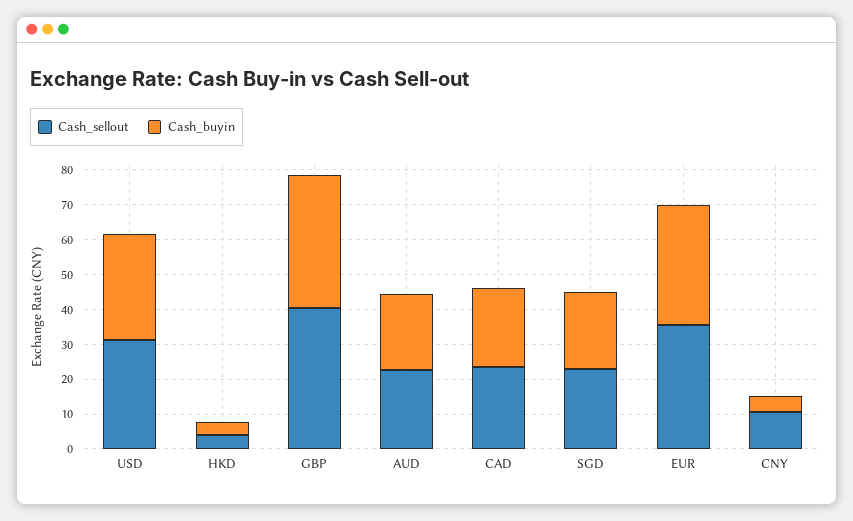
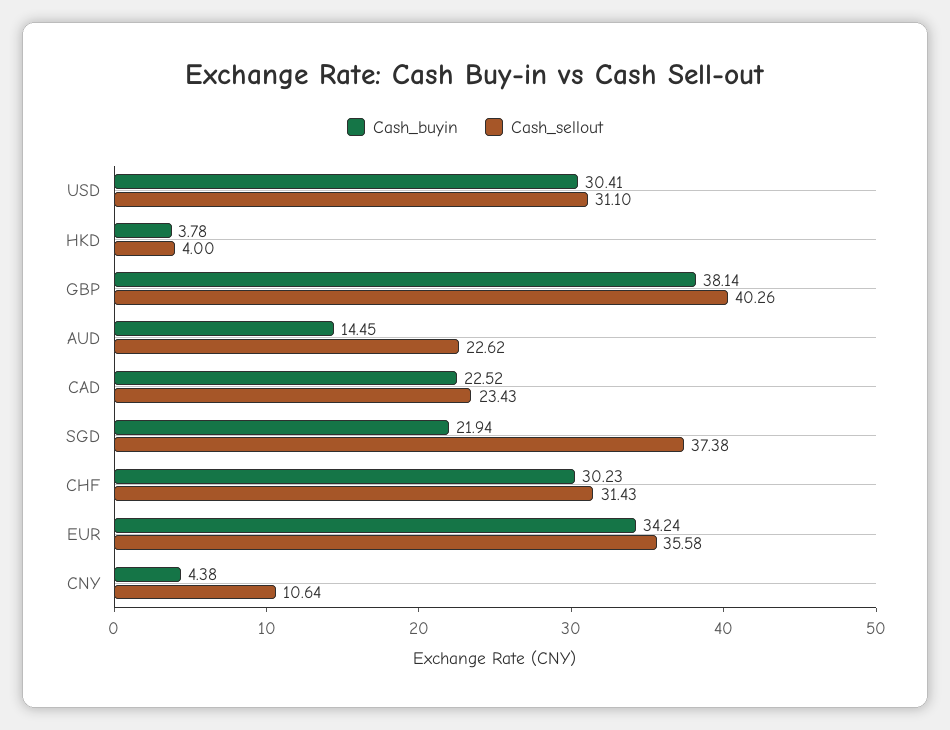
  {
    "Cash_sellout": {
      "USD": 31.1,
      "HKD": 4,
      "GBP": 40.26,
      "AUD": 22.62,
      "CAD": 23.43,
-     "SGD": 22.5,
+     "SGD": 37.38,
      "EUR": 35.58,
-     "CNY": 10.64
+     "CNY": 10.64,
+     "CHF": 31.43
    },
    "Cash_buyin": {
      "USD": 30.41,
      "HKD": 3.78,
      "GBP": 38.14,
-     "AUD": 22.5,
+     "AUD": 14.45,
      "CAD": 22.52,
      "SGD": 21.94,
      "EUR": 34.24,
-     "CNY": 4.38
+     "CNY": 4.38,
+     "CHF": 30.23
    }
  }

